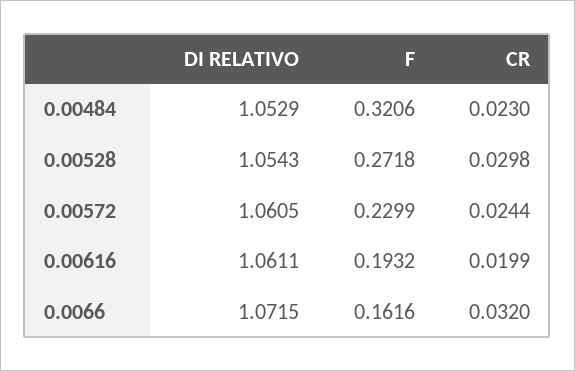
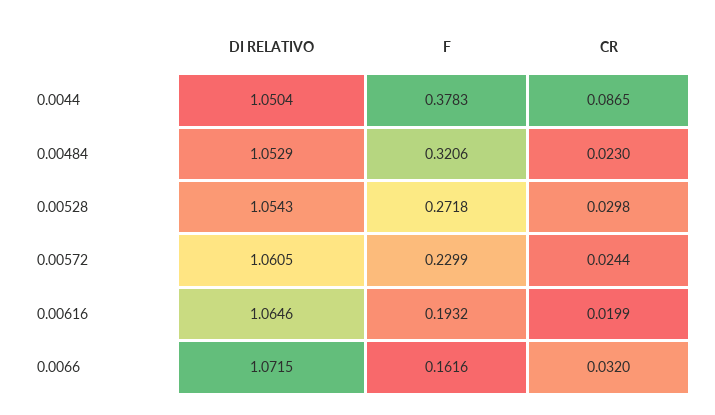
  {
    "DI RELATIVO": {
      "0.00484": 1.0529,
      "0.00528": 1.0543,
      "0.00572": 1.0605,
-     "0.00616": 1.0611,
+     "0.00616": 1.0646,
-     "0.0066": 1.0715
+     "0.0066": 1.0715,
+     "0.0044": 1.0504
    },
    "F": {
      "0.00484": 0.3206,
      "0.00528": 0.2718,
      "0.00572": 0.2299,
      "0.00616": 0.1932,
-     "0.0066": 0.1616
+     "0.0066": 0.1616,
+     "0.0044": 0.3783
    },
    "CR": {
      "0.00484": 0.023,
      "0.00528": 0.0298,
      "0.00572": 0.0244,
      "0.00616": 0.0199,
-     "0.0066": 0.032
+     "0.0066": 0.032,
+     "0.0044": 0.0865
    }
  }

